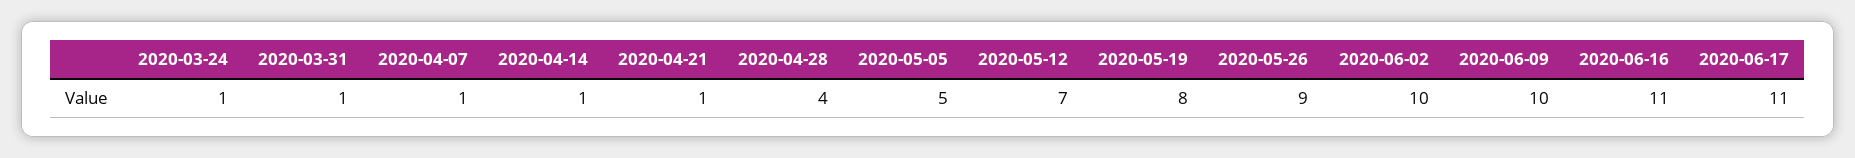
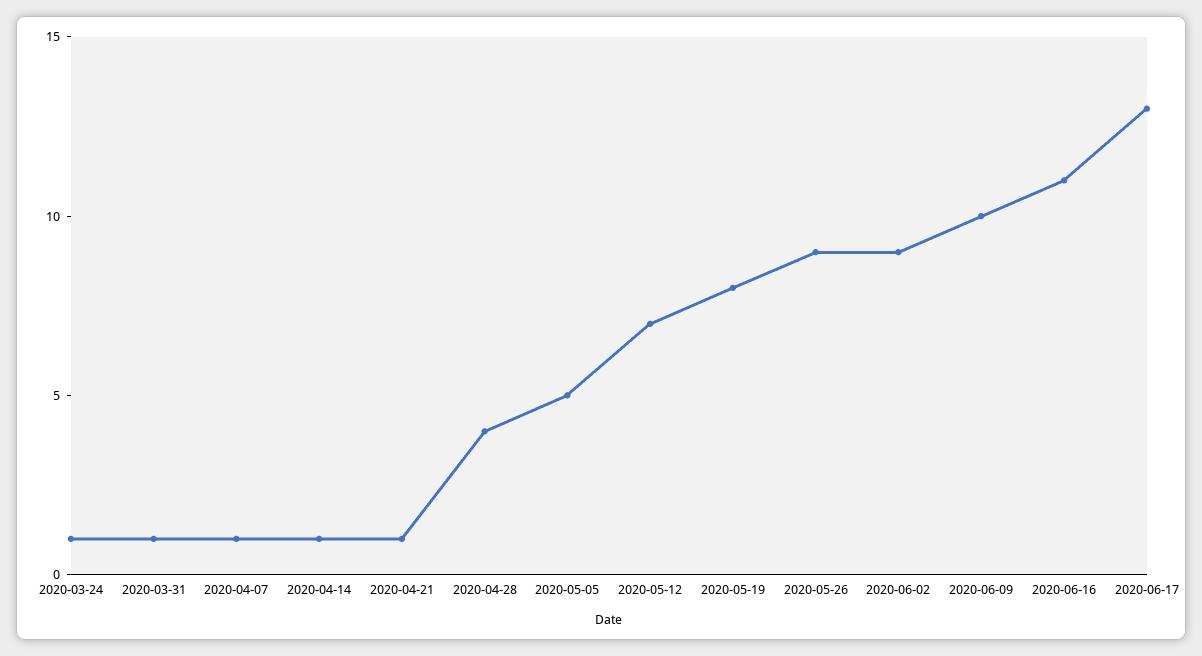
  {
    "2020-03-24": 1,
    "2020-03-31": 1,
    "2020-04-07": 1,
    "2020-04-14": 1,
    "2020-04-21": 1,
    "2020-04-28": 4,
    "2020-05-05": 5,
    "2020-05-12": 7,
    "2020-05-19": 8,
    "2020-05-26": 9,
-   "2020-06-02": 10,
+   "2020-06-02": 9,
    "2020-06-09": 10,
    "2020-06-16": 11,
-   "2020-06-17": 11
+   "2020-06-17": 13
  }

